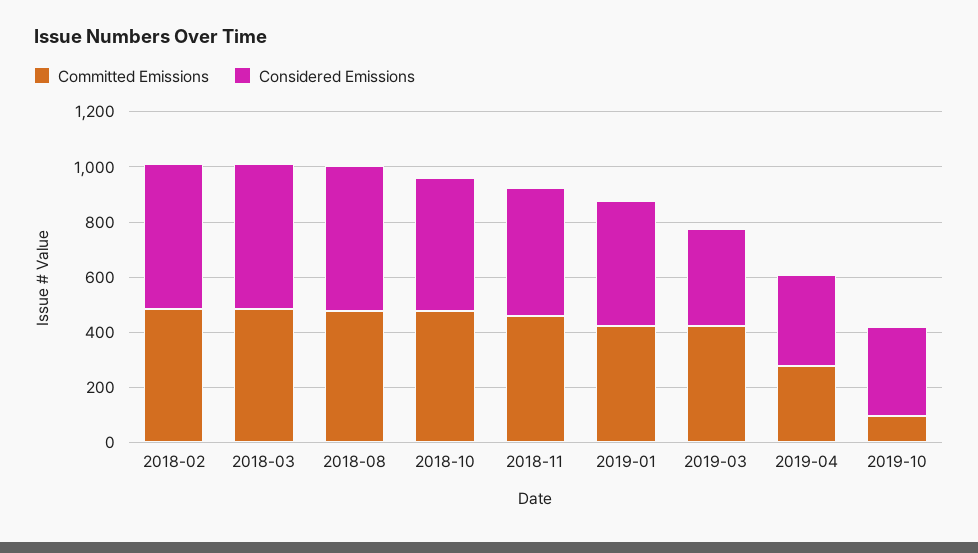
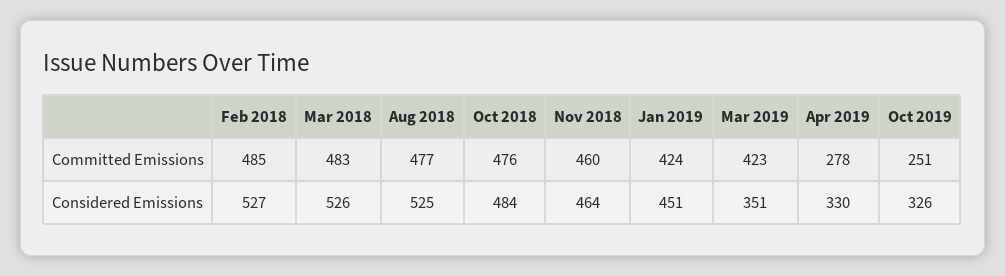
  {
    "Committed Emissions": {
      "2018-02": 485,
      "2018-03": 483,
      "2018-08": 477,
      "2018-10": 476,
      "2018-11": 460,
      "2019-01": 424,
      "2019-03": 423,
      "2019-04": 278,
-     "2019-10": 100
+     "2019-10": 251
    },
    "Considered Emissions": {
      "2018-02": 527,
      "2018-03": 526,
      "2018-08": 525,
      "2018-10": 484,
      "2018-11": 464,
      "2019-01": 451,
      "2019-03": 351,
      "2019-04": 330,
      "2019-10": 326
    }
  }

